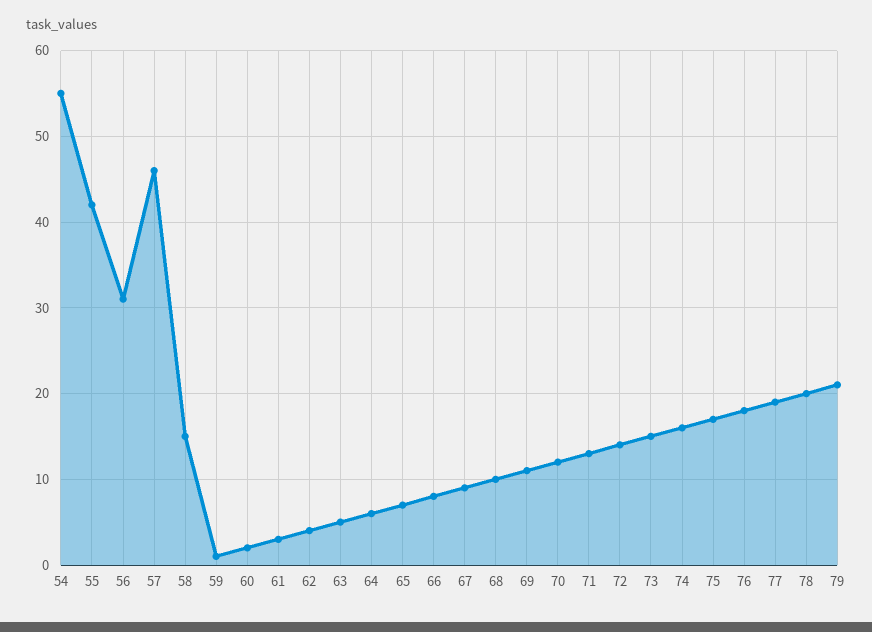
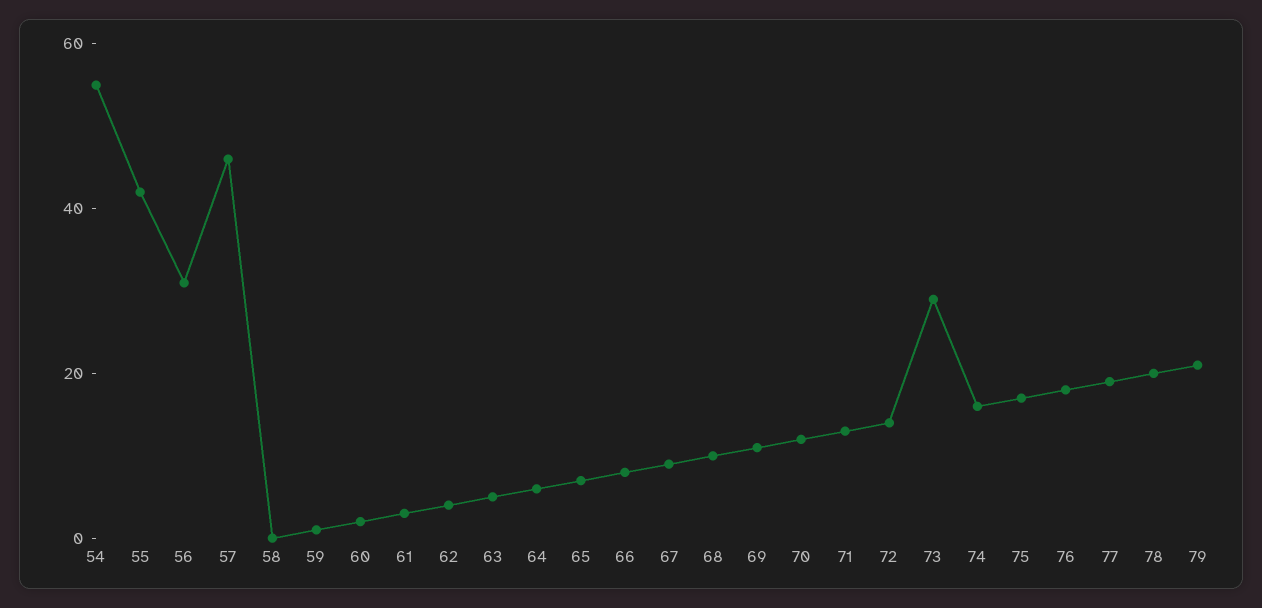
  {
    "54": 55,
    "55": 42,
    "56": 31,
    "57": 46,
-   "58": 15,
+   "58": 0,
    "59": 1,
    "60": 2,
    "61": 3,
    "62": 4,
    "63": 5,
    "64": 6,
    "65": 7,
    "66": 8,
    "67": 9,
    "68": 10,
    "69": 11,
    "70": 12,
    "71": 13,
    "72": 14,
-   "73": 15,
+   "73": 30,
    "74": 16,
    "75": 17,
    "76": 18,
    "77": 19,
    "78": 20,
    "79": 21
  }

